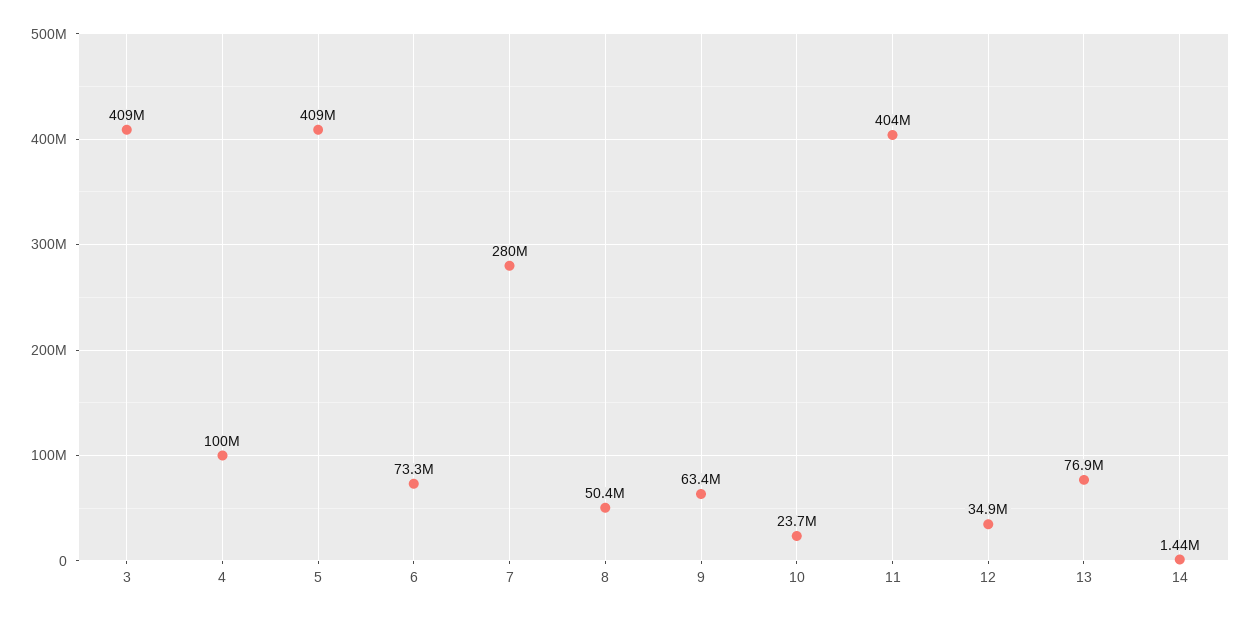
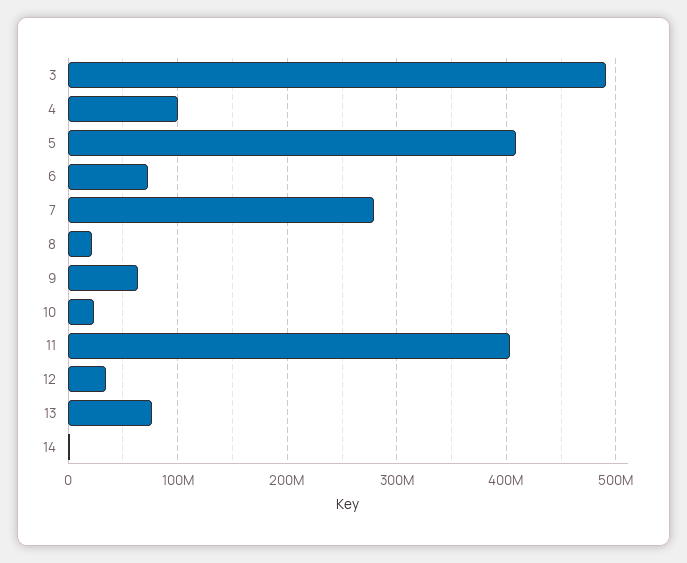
  {
-   "3": 409000000,
+   "3": 490000000,
    "4": 100000000,
    "5": 409000000,
    "6": 73300000,
    "7": 280000000,
-   "8": 50400000,
+   "8": 20000000,
    "9": 63400000,
    "10": 23700000,
    "11": 404000000,
    "12": 34900000,
    "13": 76900000,
    "14": 1440000
  }

